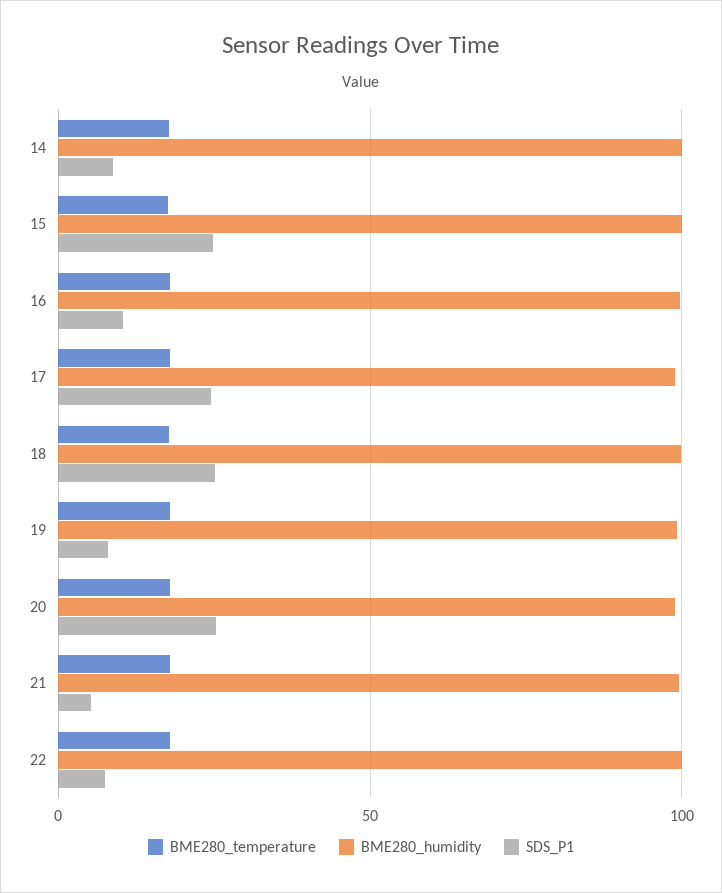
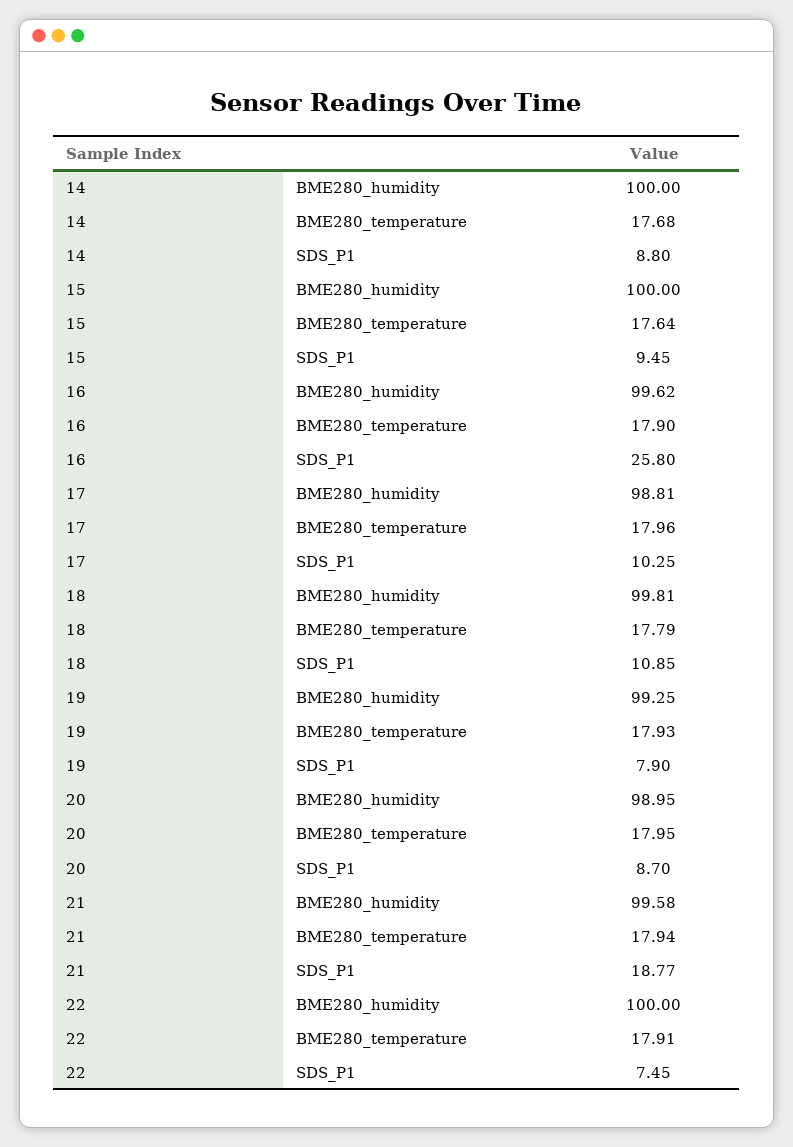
  {
    "BME280_temperature": {
      "14": 17.68,
      "15": 17.64,
      "16": 17.9,
      "17": 17.96,
      "18": 17.79,
      "19": 17.93,
      "20": 17.95,
      "21": 17.94,
      "22": 17.91
    },
    "BME280_humidity": {
      "14": 100,
      "15": 100,
      "16": 99.62,
      "17": 98.81,
      "18": 99.81,
      "19": 99.25,
      "20": 98.95,
      "21": 99.58,
      "22": 100
    },
    "SDS_P1": {
      "14": 8.8,
-     "15": 25,
+     "15": 9.45,
-     "16": 10,
+     "16": 25.8,
-     "17": 25,
+     "17": 10.25,
-     "18": 25,
+     "18": 10.85,
      "19": 7.9,
-     "20": 25,
+     "20": 8.7,
-     "21": 5,
+     "21": 18.77,
      "22": 7.45
    }
  }

